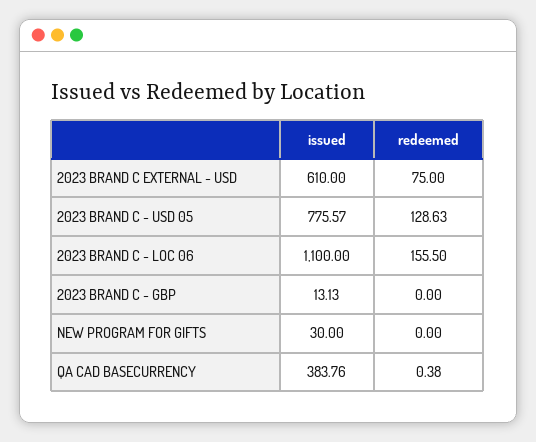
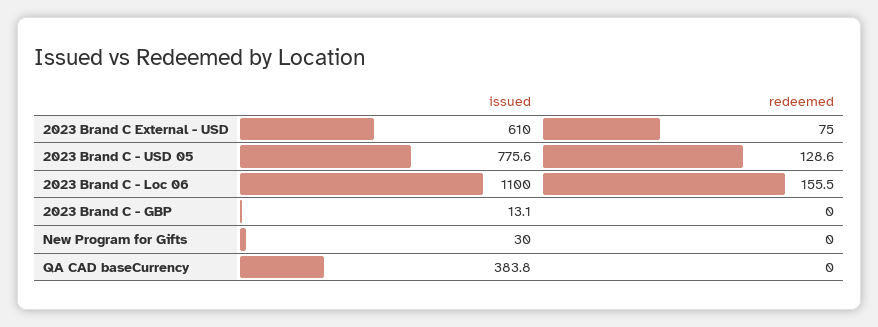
  {
    "issued": {
      "2023 BRAND C EXTERNAL - USD": 610,
      "2023 BRAND C - USD 05": 775.57,
      "2023 BRAND C - LOC 06": 1100,
      "2023 BRAND C - GBP": 13.13,
      "NEW PROGRAM FOR GIFTS": 30,
      "QA CAD BASECURRENCY": 383.76
    },
    "redeemed": {
      "2023 BRAND C EXTERNAL - USD": 75,
      "2023 BRAND C - USD 05": 128.63,
      "2023 BRAND C - LOC 06": 155.5,
      "2023 BRAND C - GBP": 0,
      "NEW PROGRAM FOR GIFTS": 0,
-     "QA CAD BASECURRENCY": 0.38
+     "QA CAD BASECURRENCY": 0
    }
  }

